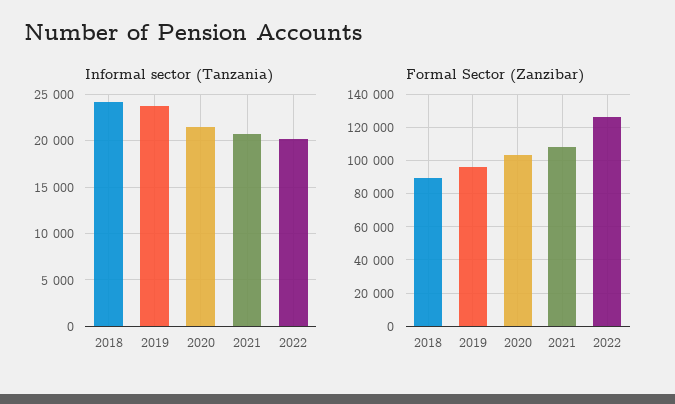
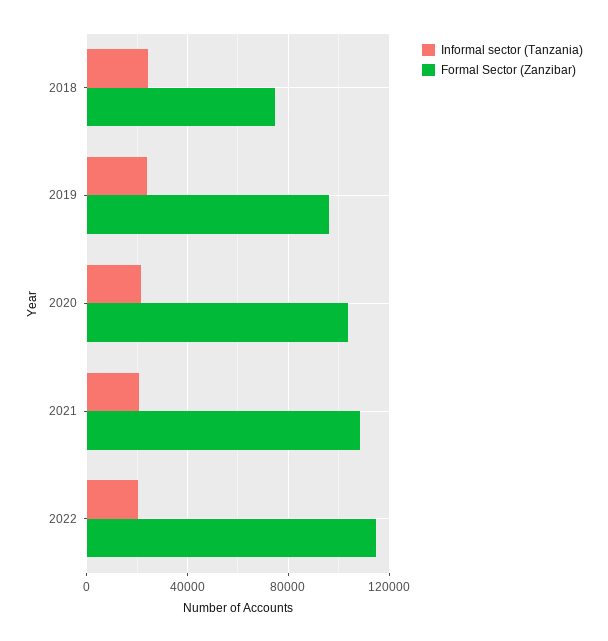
  {
    "Informal sector (Tanzania)": {
      "2018": 24000,
      "2019": 24000,
      "2020": 21000,
      "2021": 21000,
      "2022": 20000
    },
    "Formal Sector (Zanzibar)": {
-     "2018": 90000,
+     "2018": 75000,
      "2019": 95000,
      "2020": 105000,
      "2021": 110000,
-     "2022": 125000
+     "2022": 115000
    }
  }

